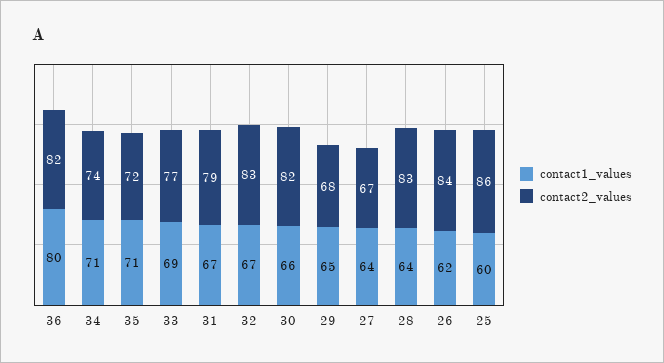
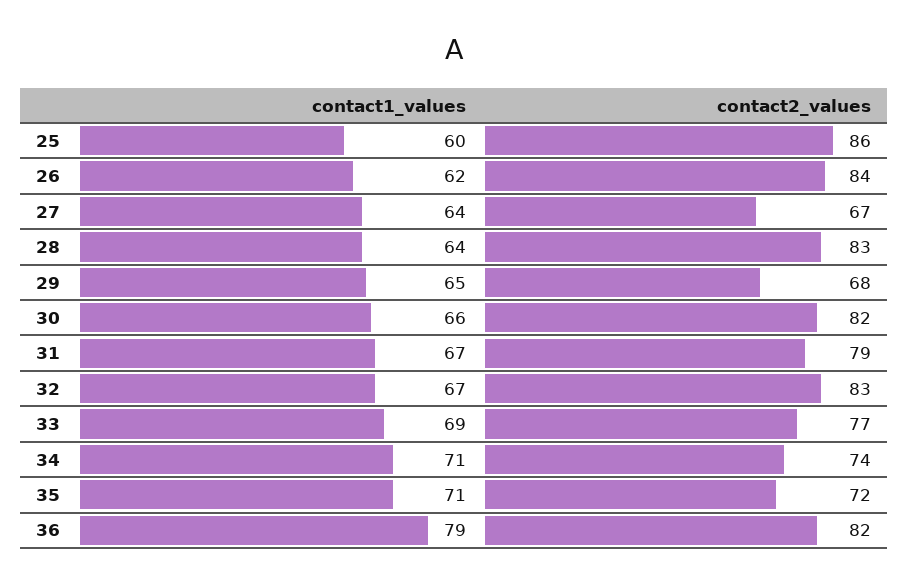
  {
    "contact1_values": {
-     "36": 80,
+     "36": 79,
      "34": 71,
      "35": 71,
      "33": 69,
      "31": 67,
      "32": 67,
      "30": 66,
      "29": 65,
      "27": 64,
      "28": 64,
      "26": 62,
      "25": 60
    },
    "contact2_values": {
      "36": 82,
      "34": 74,
      "35": 72,
      "33": 77,
      "31": 79,
      "32": 83,
      "30": 82,
      "29": 68,
      "27": 67,
      "28": 83,
      "26": 84,
      "25": 86
    }
  }

